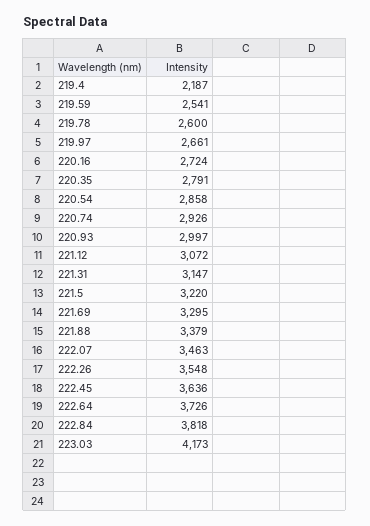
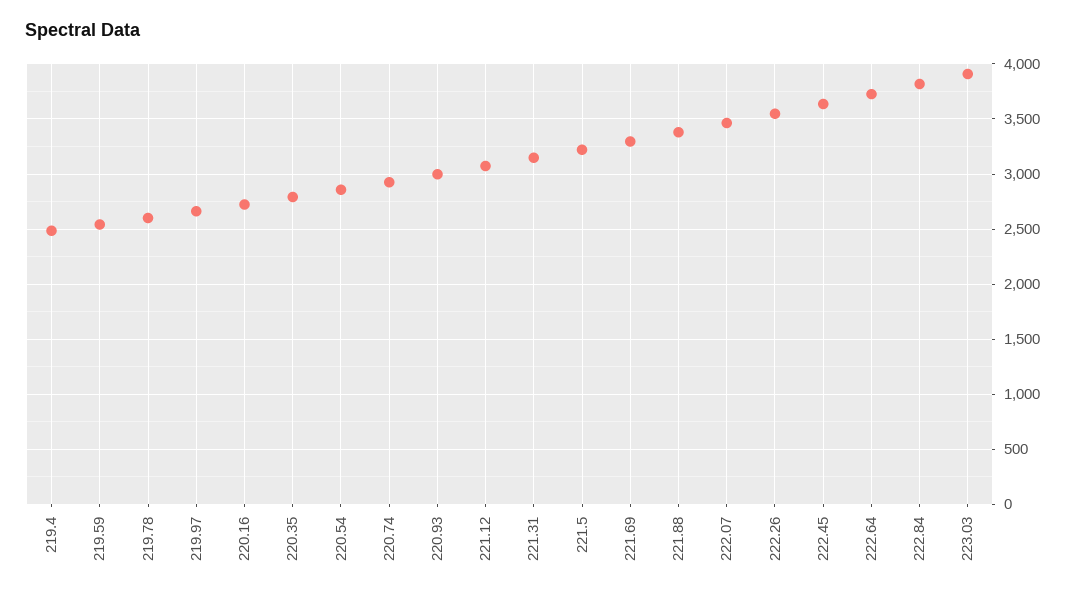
  {
-   "219.4": 2187,
+   "219.4": 2500,
    "219.59": 2541,
    "219.78": 2600,
    "219.97": 2661,
    "220.16": 2724,
    "220.35": 2791,
    "220.54": 2858,
    "220.74": 2926,
    "220.93": 2997,
    "221.12": 3072,
    "221.31": 3147,
    "221.5": 3220,
    "221.69": 3295,
    "221.88": 3379,
    "222.07": 3463,
    "222.26": 3548,
    "222.45": 3636,
    "222.64": 3726,
    "222.84": 3818,
-   "223.03": 4173
+   "223.03": 3900
  }

